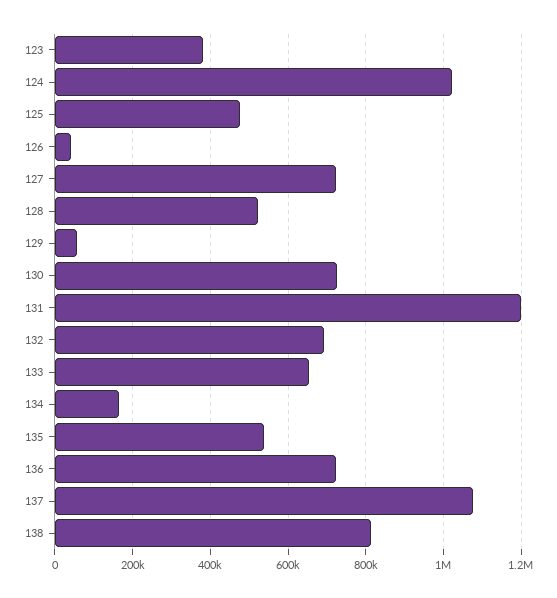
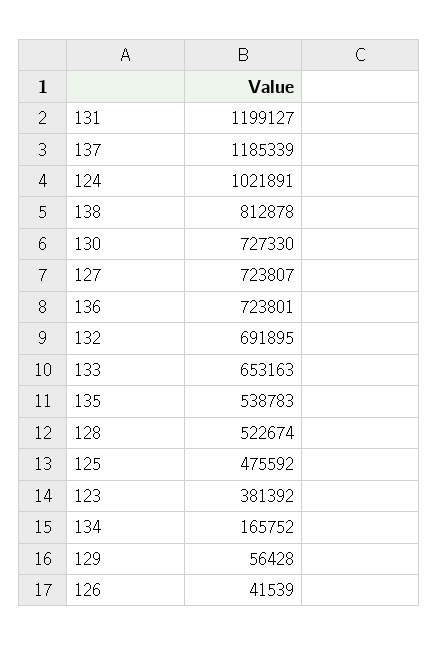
  {
    "123": 381392,
    "124": 1021891,
    "125": 475592,
    "126": 41539,
    "127": 723807,
    "128": 522674,
    "129": 56428,
    "130": 727330,
    "131": 1199127,
    "132": 691895,
    "133": 653163,
    "134": 165752,
    "135": 538783,
    "136": 723801,
-   "137": 1080000,
+   "137": 1185339,
    "138": 812878
  }

